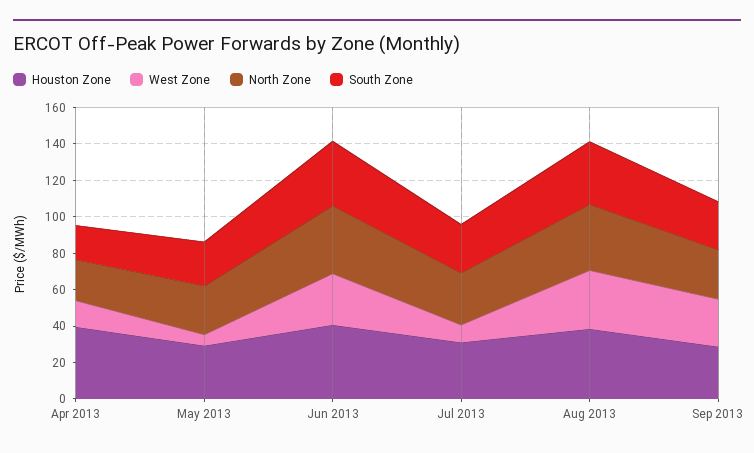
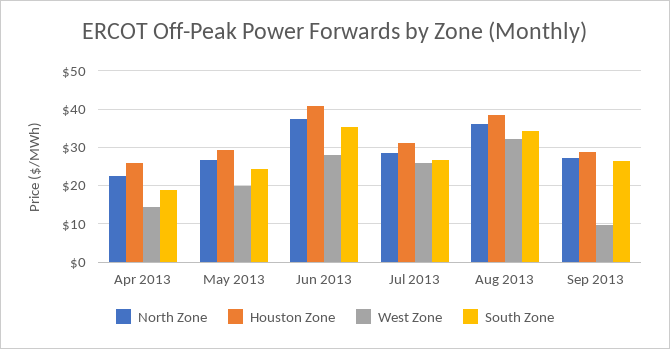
  {
    "Houston Zone": {
-     "Apr 2013": 40,
+     "Apr 2013": 26,
      "May 2013": 30,
      "Jun 2013": 40,
      "Jul 2013": 32,
      "Aug 2013": 38,
      "Sep 2013": 28
    },
    "West Zone": {
      "Apr 2013": 14,
-     "May 2013": 5,
+     "May 2013": 20,
      "Jun 2013": 28,
-     "Jul 2013": 10,
+     "Jul 2013": 26,
      "Aug 2013": 32,
-     "Sep 2013": 25
+     "Sep 2013": 10
    },
    "North Zone": {
      "Apr 2013": 22,
      "May 2013": 26,
      "Jun 2013": 38,
      "Jul 2013": 28,
      "Aug 2013": 36,
      "Sep 2013": 28
    },
    "South Zone": {
      "Apr 2013": 18,
      "May 2013": 24,
      "Jun 2013": 36,
      "Jul 2013": 26,
      "Aug 2013": 34,
      "Sep 2013": 26
    }
  }

